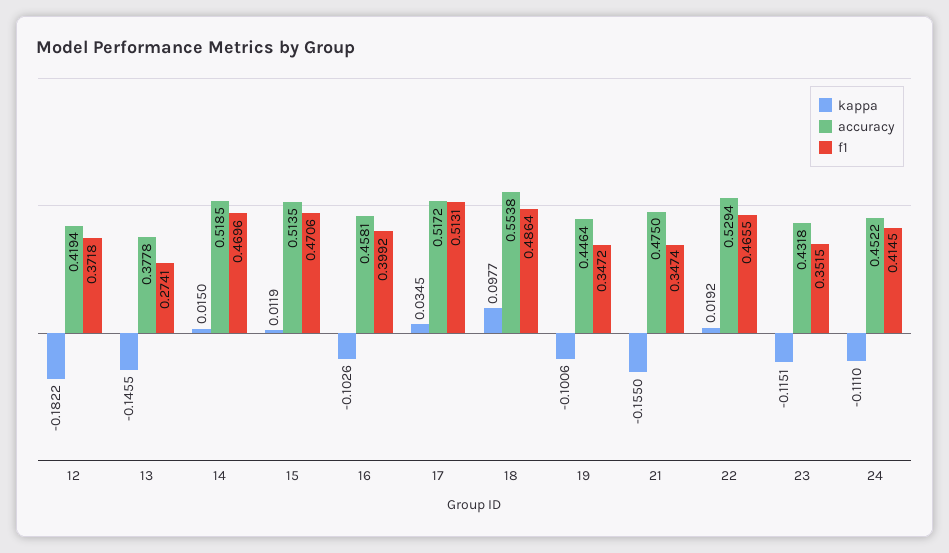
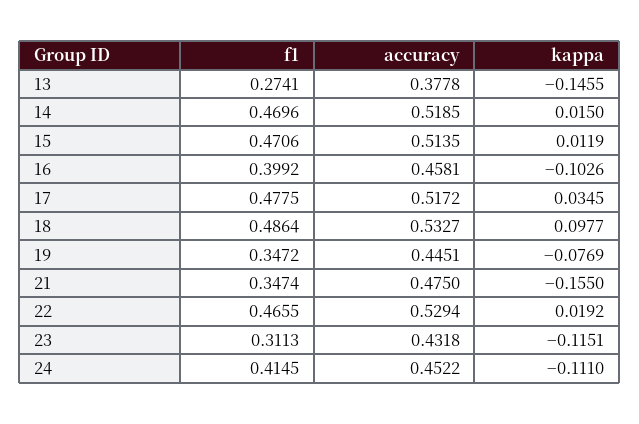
  {
    "kappa": {
-     "12": -0.1822,
      "13": -0.1455,
      "14": 0.015,
      "15": 0.0119,
      "16": -0.1026,
      "17": 0.0345,
      "18": 0.0977,
-     "19": -0.1006,
+     "19": -0.0769,
      "21": -0.155,
      "22": 0.0192,
      "23": -0.1151,
      "24": -0.111
    },
    "accuracy": {
-     "12": 0.4194,
      "13": 0.3778,
      "14": 0.5185,
      "15": 0.5135,
      "16": 0.4581,
      "17": 0.5172,
-     "18": 0.5538,
+     "18": 0.5327,
-     "19": 0.4464,
+     "19": 0.4451,
      "21": 0.475,
      "22": 0.5294,
      "23": 0.4318,
      "24": 0.4522
    },
    "f1": {
-     "12": 0.3718,
      "13": 0.2741,
      "14": 0.4696,
      "15": 0.4706,
      "16": 0.3992,
-     "17": 0.5131,
+     "17": 0.4775,
      "18": 0.4864,
      "19": 0.3472,
      "21": 0.3474,
      "22": 0.4655,
-     "23": 0.3515,
+     "23": 0.3113,
      "24": 0.4145
    }
  }

